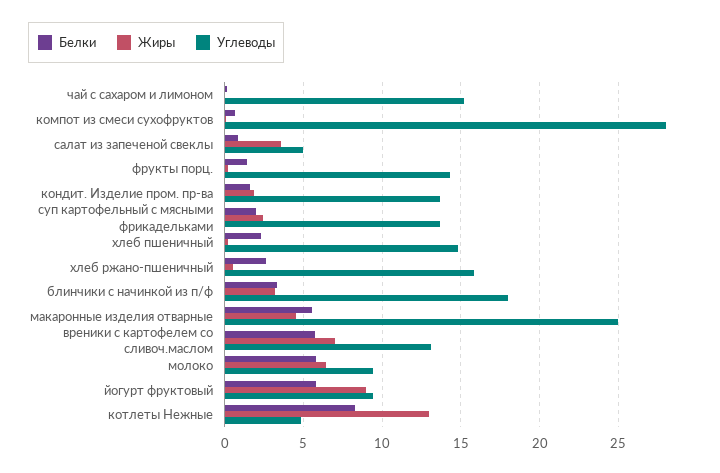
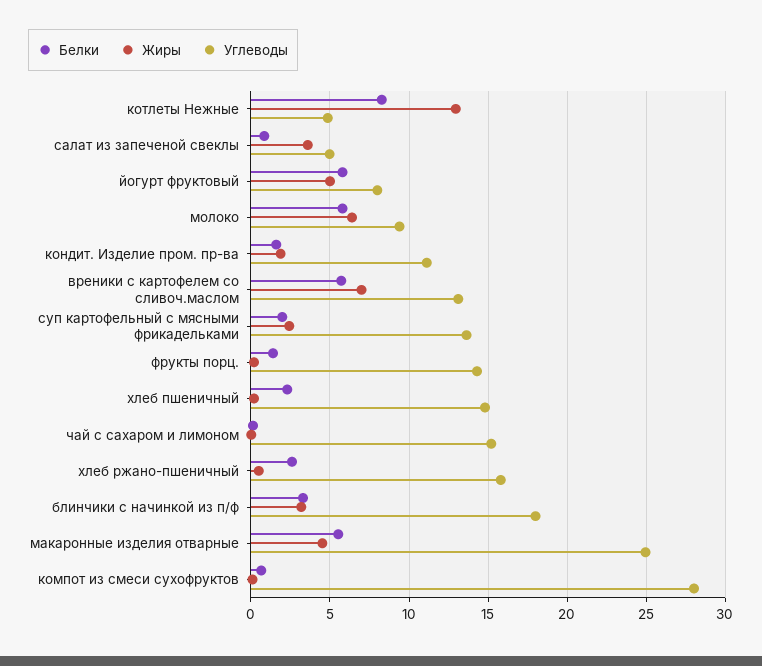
  {
    "Белки": {
      "чай с сахаром и лимоном": 0,
      "компот из смеси сухофруктов": 0.5,
      "салат из запеченой свеклы": 1,
      "фрукты порц.": 1.5,
      "кондит. Изделие пром. пр-ва": 1.5,
      "суп картофельный с мясными фрикадельками": 2,
      "хлеб пшеничный": 2.5,
      "хлеб ржано-пшеничный": 2.5,
      "блинчики с начинкой из п/ф": 3.5,
      "макаронные изделия отварные": 5.5,
      "вреники с картофелем со сливоч.маслом": 5.5,
      "молоко": 6,
      "йогурт фруктовый": 6,
      "котлеты Нежные": 8.5
    },
    "Жиры": {
      "чай с сахаром и лимоном": 0,
      "компот из смеси сухофруктов": 0,
      "салат из запеченой свеклы": 3.5,
      "фрукты порц.": 0,
      "кондит. Изделие пром. пр-ва": 2,
      "суп картофельный с мясными фрикадельками": 2.5,
      "хлеб пшеничный": 0,
      "хлеб ржано-пшеничный": 0.5,
      "блинчики с начинкой из п/ф": 3,
      "макаронные изделия отварные": 4.5,
      "вреники с картофелем со сливоч.маслом": 7,
      "молоко": 6.5,
-     "йогурт фруктовый": 9,
+     "йогурт фруктовый": 5,
      "котлеты Нежные": 13
    },
    "Углеводы": {
      "чай с сахаром и лимоном": 15,
      "компот из смеси сухофруктов": 28,
      "салат из запеченой свеклы": 5,
      "фрукты порц.": 14.5,
-     "кондит. Изделие пром. пр-ва": 13.5,
+     "кондит. Изделие пром. пр-ва": 11,
      "суп картофельный с мясными фрикадельками": 13.5,
      "хлеб пшеничный": 15,
      "хлеб ржано-пшеничный": 16,
      "блинчики с начинкой из п/ф": 18,
      "макаронные изделия отварные": 25,
      "вреники с картофелем со сливоч.маслом": 13,
      "молоко": 9.5,
-     "йогурт фруктовый": 9.5,
+     "йогурт фруктовый": 8,
      "котлеты Нежные": 5
    }
  }

